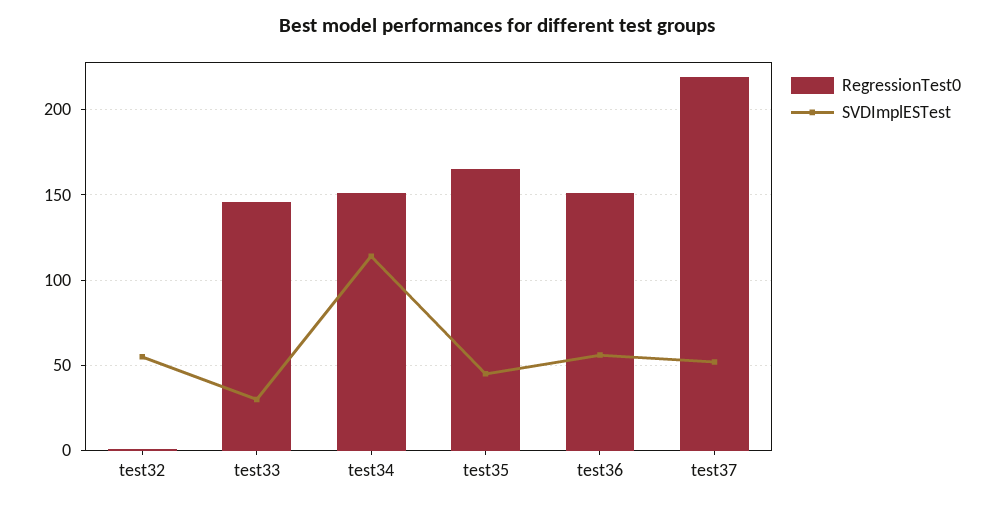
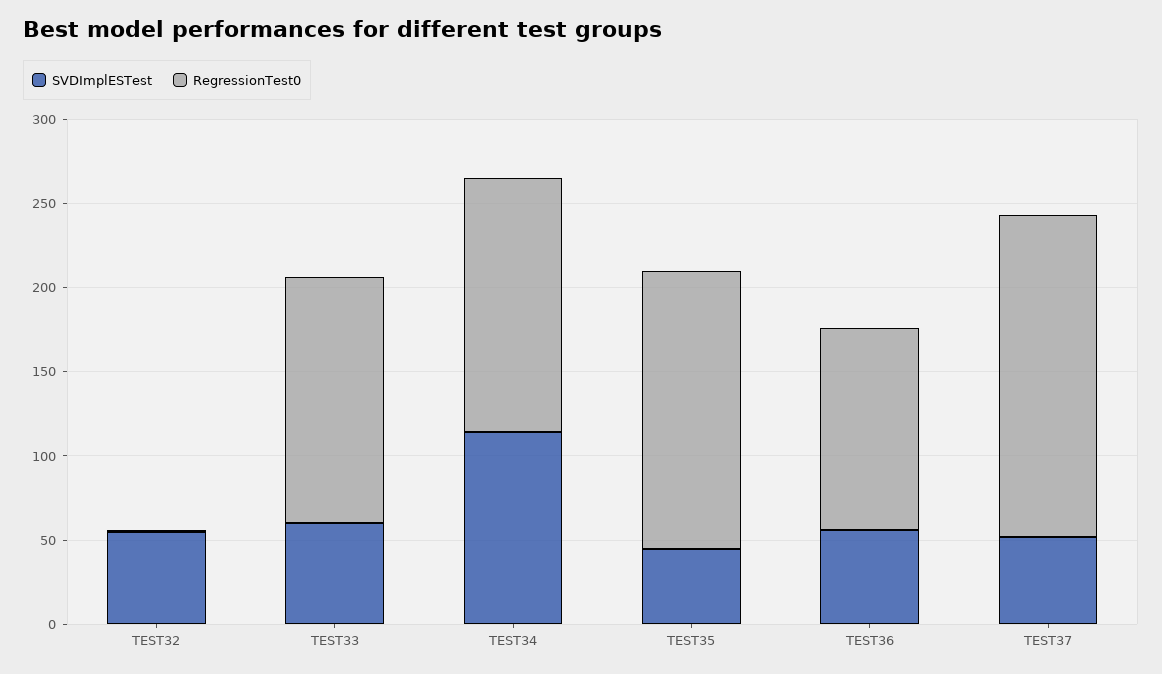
  {
    "RegressionTest0": {
      "test32": 0,
      "test33": 145,
      "test34": 150,
      "test35": 165,
-     "test36": 150,
+     "test36": 120,
-     "test37": 220
+     "test37": 190
    },
    "SVDImplESTest": {
      "test32": 55,
-     "test33": 30,
+     "test33": 60,
      "test34": 115,
      "test35": 45,
      "test36": 55,
      "test37": 50
    }
  }

